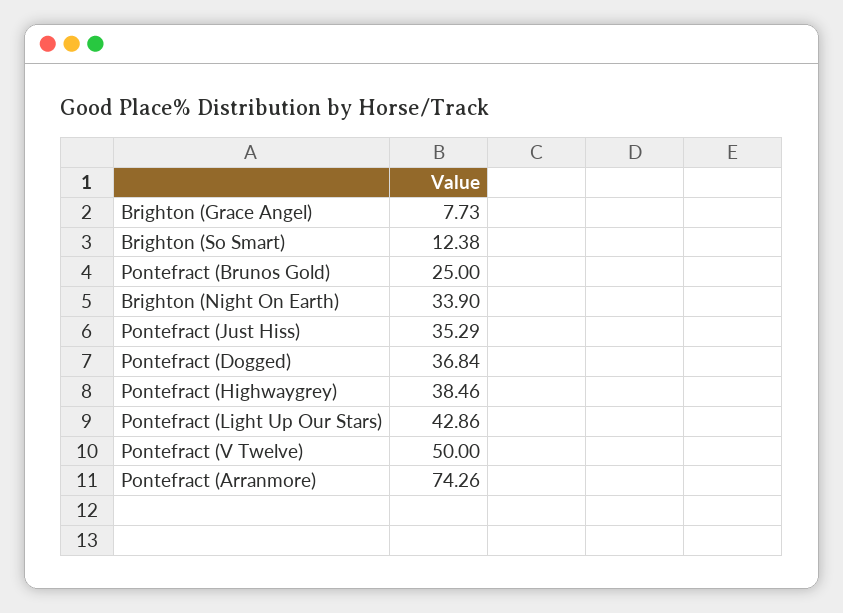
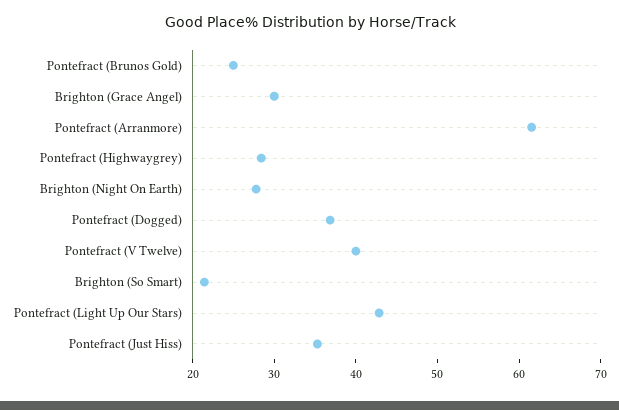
  {
-   "Brighton (Grace Angel)": 7.73,
+   "Brighton (Grace Angel)": 30,
-   "Brighton (So Smart)": 12.38,
+   "Brighton (So Smart)": 22,
    "Pontefract (Brunos Gold)": 25,
-   "Brighton (Night On Earth)": 33.9,
+   "Brighton (Night On Earth)": 28,
    "Pontefract (Just Hiss)": 35.29,
    "Pontefract (Dogged)": 36.84,
-   "Pontefract (Highwaygrey)": 38.46,
+   "Pontefract (Highwaygrey)": 28,
    "Pontefract (Light Up Our Stars)": 42.86,
-   "Pontefract (V Twelve)": 50,
+   "Pontefract (V Twelve)": 40,
-   "Pontefract (Arranmore)": 74.26
+   "Pontefract (Arranmore)": 62
  }

